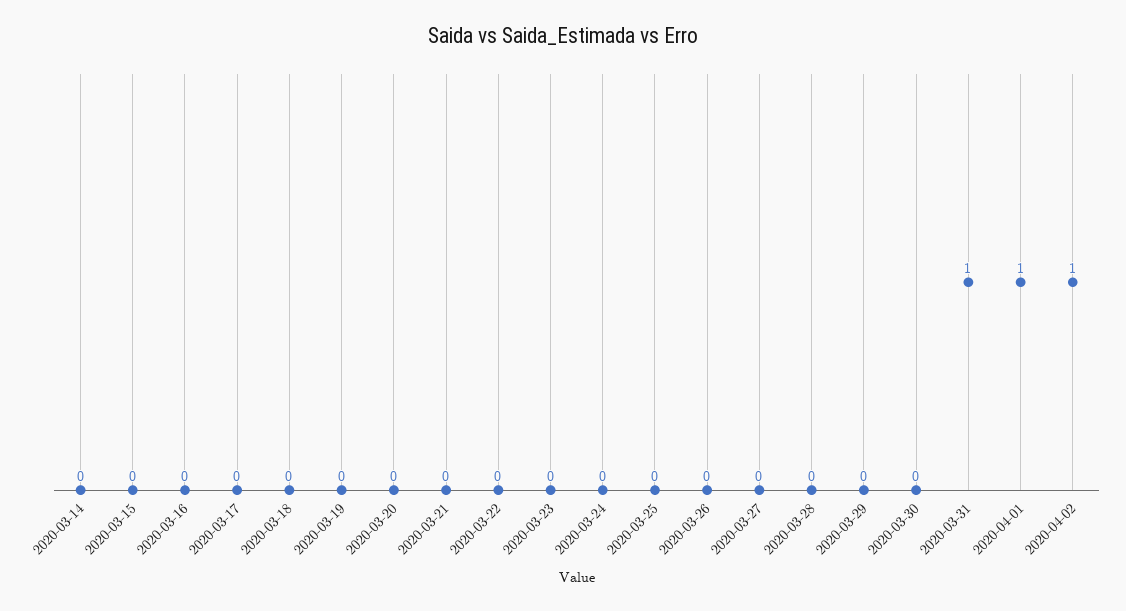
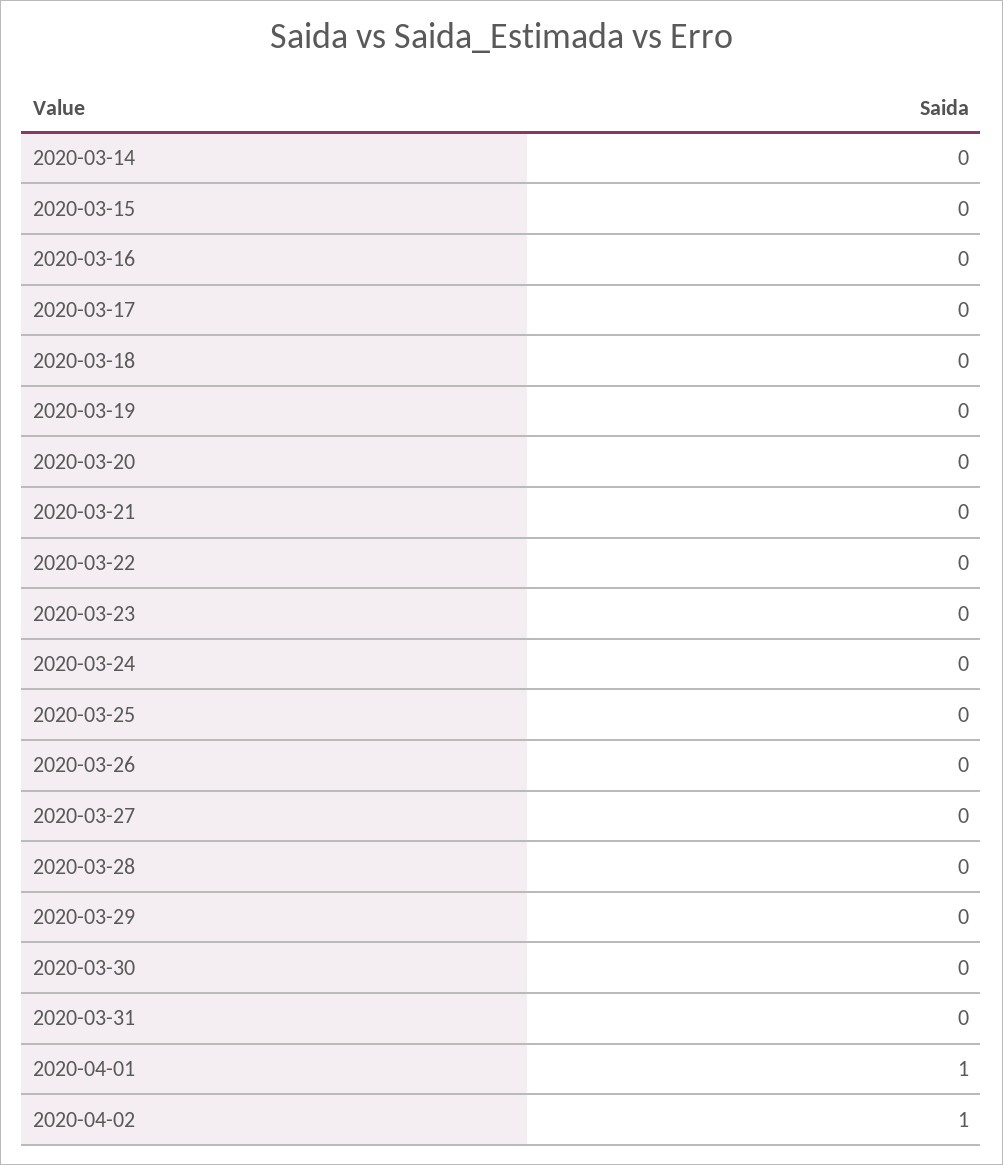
  {
    "2020-03-14": 0,
    "2020-03-15": 0,
    "2020-03-16": 0,
    "2020-03-17": 0,
    "2020-03-18": 0,
    "2020-03-19": 0,
    "2020-03-20": 0,
    "2020-03-21": 0,
    "2020-03-22": 0,
    "2020-03-23": 0,
    "2020-03-24": 0,
    "2020-03-25": 0,
    "2020-03-26": 0,
    "2020-03-27": 0,
    "2020-03-28": 0,
    "2020-03-29": 0,
    "2020-03-30": 0,
-   "2020-03-31": 1,
+   "2020-03-31": 0,
    "2020-04-01": 1,
    "2020-04-02": 1
  }

